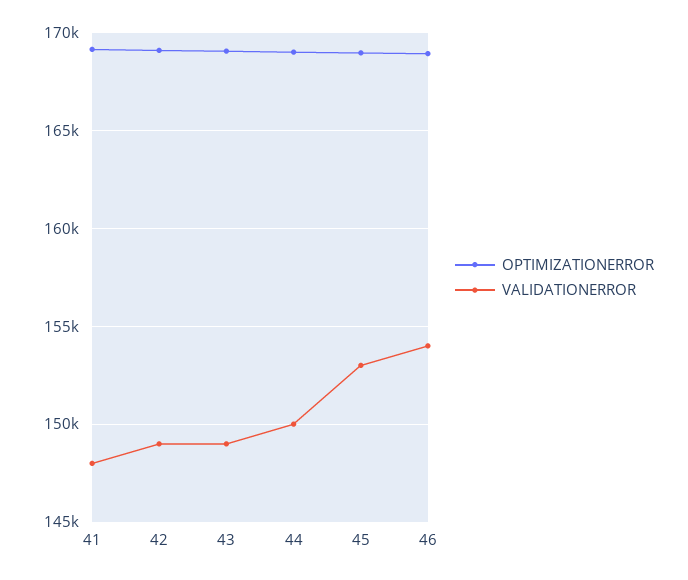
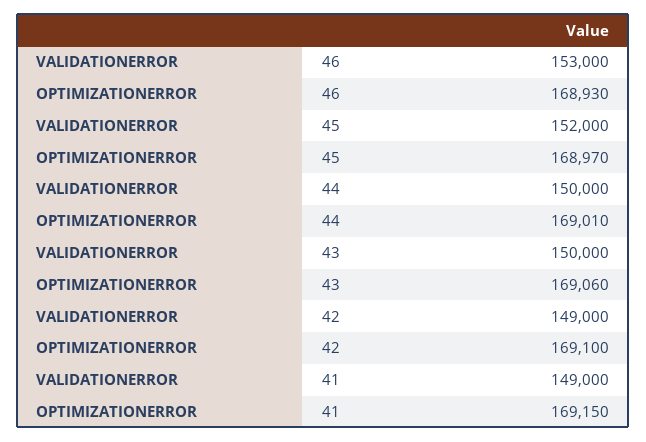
  {
    "OPTIMIZATIONERROR": {
      "41": 169150,
      "42": 169100,
      "43": 169060,
      "44": 169010,
      "45": 168970,
      "46": 168930
    },
    "VALIDATIONERROR": {
-     "41": 148000,
+     "41": 149000,
      "42": 149000,
-     "43": 149000,
+     "43": 150000,
      "44": 150000,
-     "45": 153000,
+     "45": 152000,
-     "46": 154000
+     "46": 153000
    }
  }

